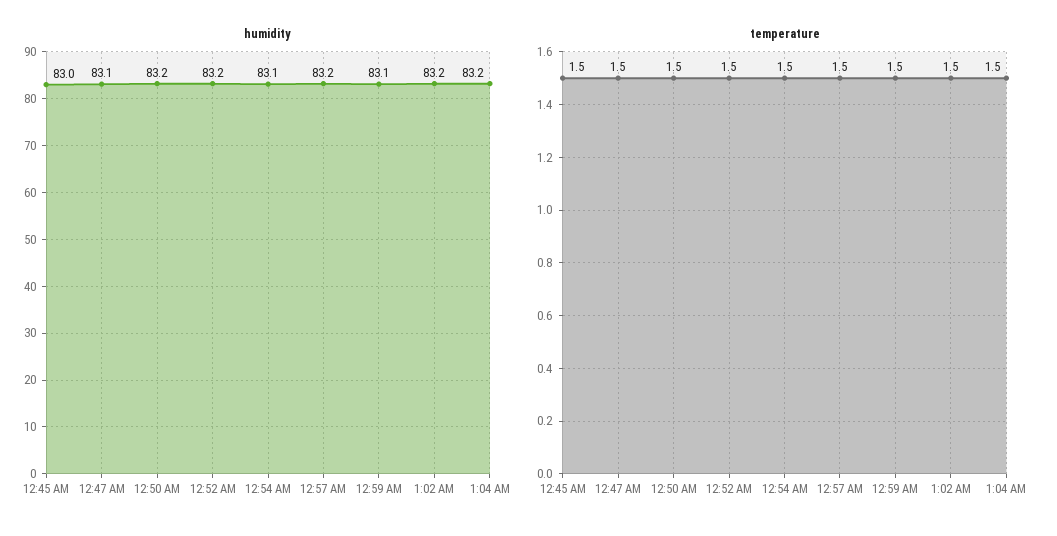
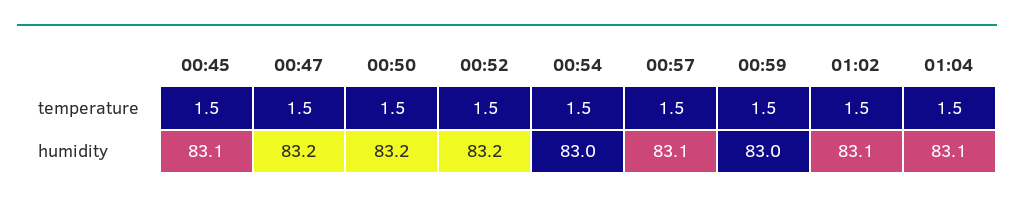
  {
    "humidity": {
-     "12:45 AM": 83,
+     "12:45 AM": 83.1,
-     "12:47 AM": 83.1,
+     "12:47 AM": 83.2,
      "12:50 AM": 83.2,
      "12:52 AM": 83.2,
-     "12:54 AM": 83.1,
+     "12:54 AM": 83,
-     "12:57 AM": 83.2,
+     "12:57 AM": 83.1,
-     "12:59 AM": 83.1,
+     "12:59 AM": 83,
-     "1:02 AM": 83.2,
+     "1:02 AM": 83.1,
-     "1:04 AM": 83.2
+     "1:04 AM": 83.1
    },
    "temperature": {
      "12:45 AM": 1.5,
      "12:47 AM": 1.5,
      "12:50 AM": 1.5,
      "12:52 AM": 1.5,
      "12:54 AM": 1.5,
      "12:57 AM": 1.5,
      "12:59 AM": 1.5,
      "1:02 AM": 1.5,
      "1:04 AM": 1.5
    }
  }

